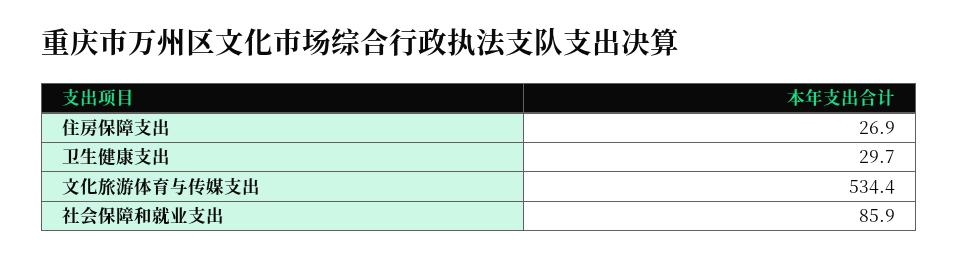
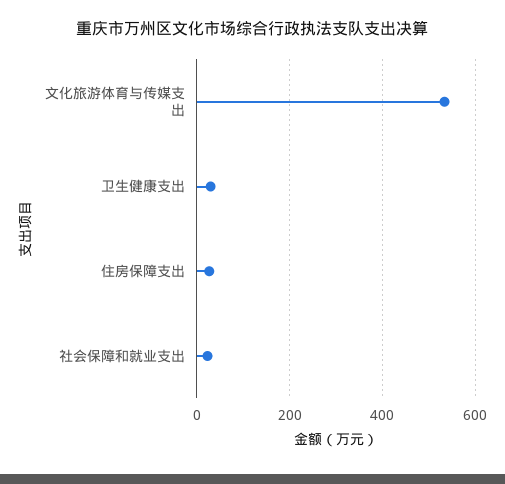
  {
    "住房保障支出": 26.9,
    "卫生健康支出": 29.7,
    "文化旅游体育与传媒支出": 534.4,
-   "社会保障和就业支出": 85.9
+   "社会保障和就业支出": 20
  }

